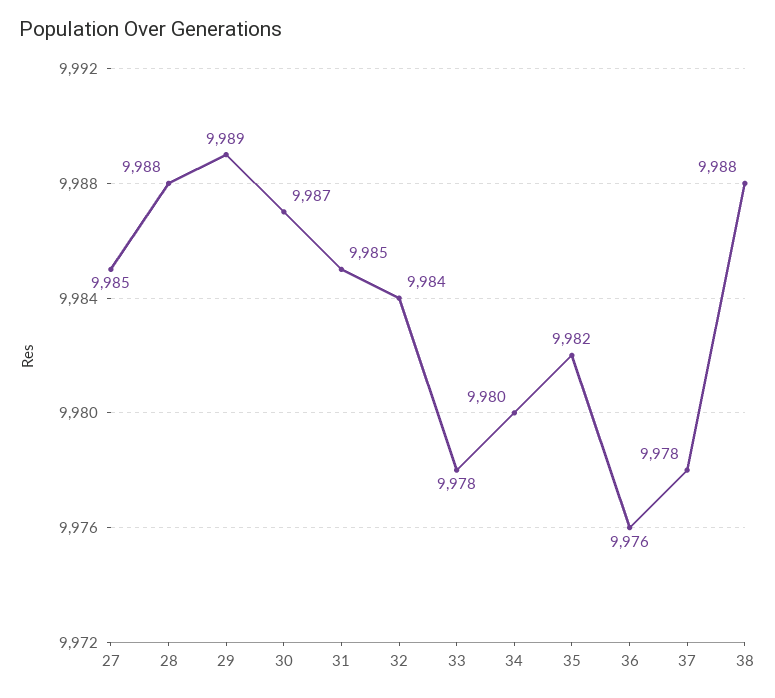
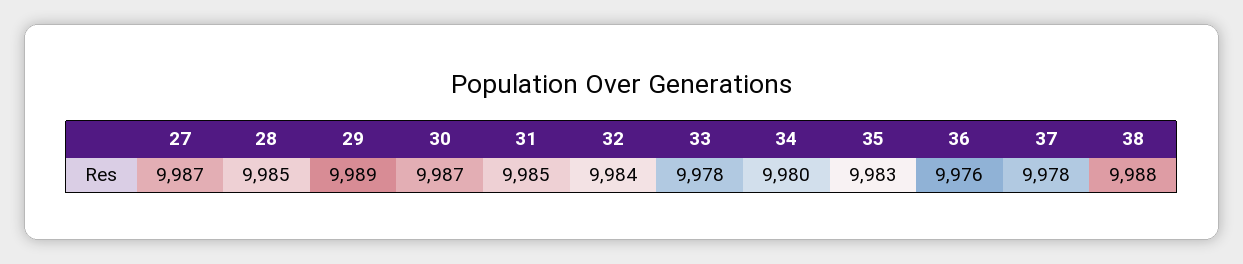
  {
-   "27": 9985,
+   "27": 9987,
-   "28": 9988,
+   "28": 9985,
    "29": 9989,
    "30": 9987,
    "31": 9985,
    "32": 9984,
    "33": 9978,
    "34": 9980,
-   "35": 9982,
+   "35": 9983,
    "36": 9976,
    "37": 9978,
    "38": 9988
  }

